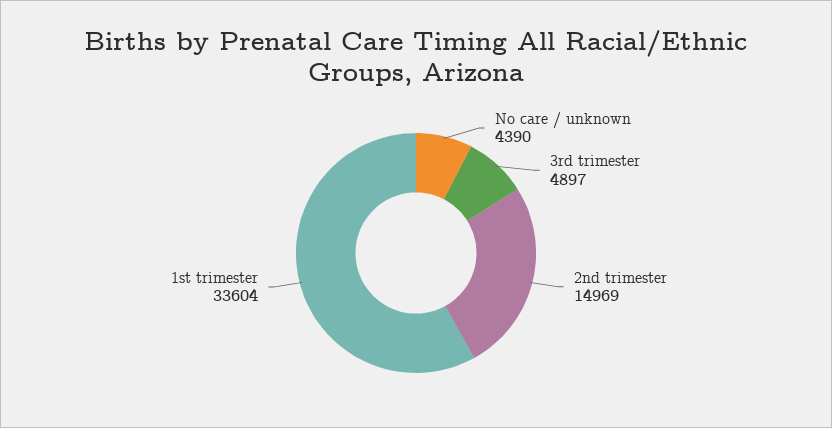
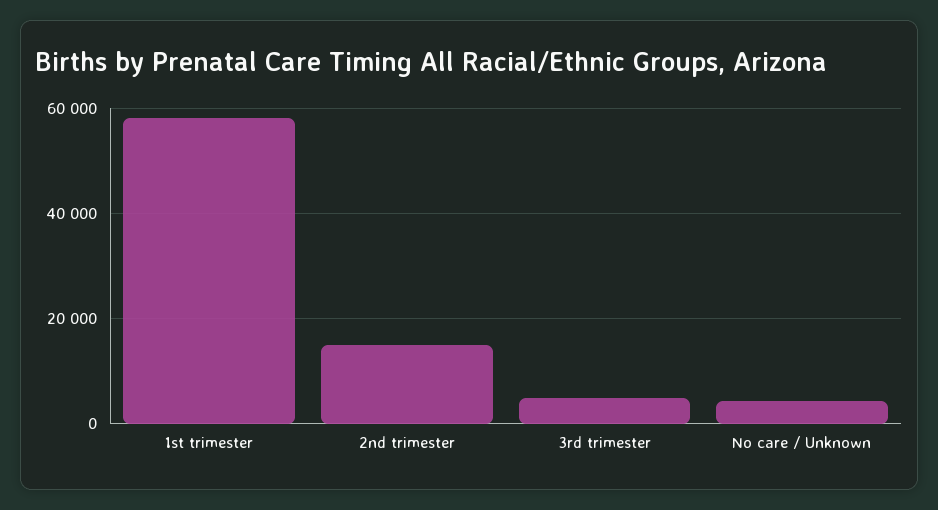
  {
    "No care / unknown": 4390,
    "3rd trimester": 4897,
    "2nd trimester": 14969,
-   "1st trimester": 33604
+   "1st trimester": 58000
  }

